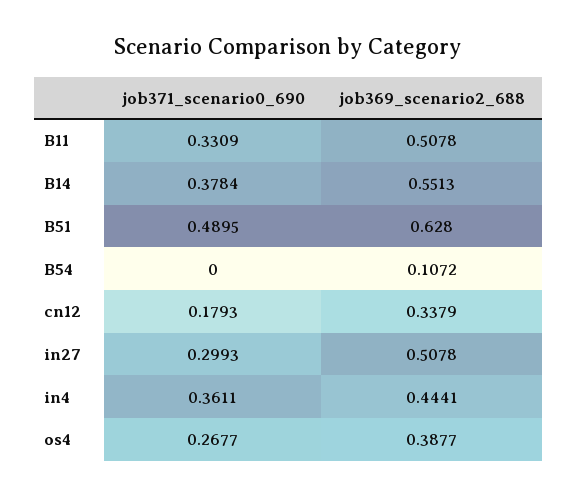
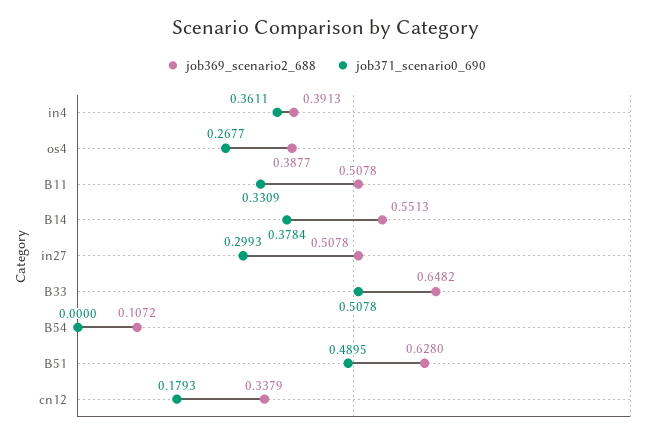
  {
    "job371_scenario0_690": {
      "B11": 0.3309,
      "B14": 0.3784,
      "B51": 0.4895,
      "B54": 0,
      "cn12": 0.1793,
      "in27": 0.2993,
      "in4": 0.3611,
-     "os4": 0.2677
+     "os4": 0.2677,
+     "B33": 0.5078
    },
    "job369_scenario2_688": {
      "B11": 0.5078,
      "B14": 0.5513,
      "B51": 0.628,
      "B54": 0.1072,
      "cn12": 0.3379,
      "in27": 0.5078,
-     "in4": 0.4441,
+     "in4": 0.3913,
-     "os4": 0.3877
+     "os4": 0.3877,
+     "B33": 0.6482
    }
  }

